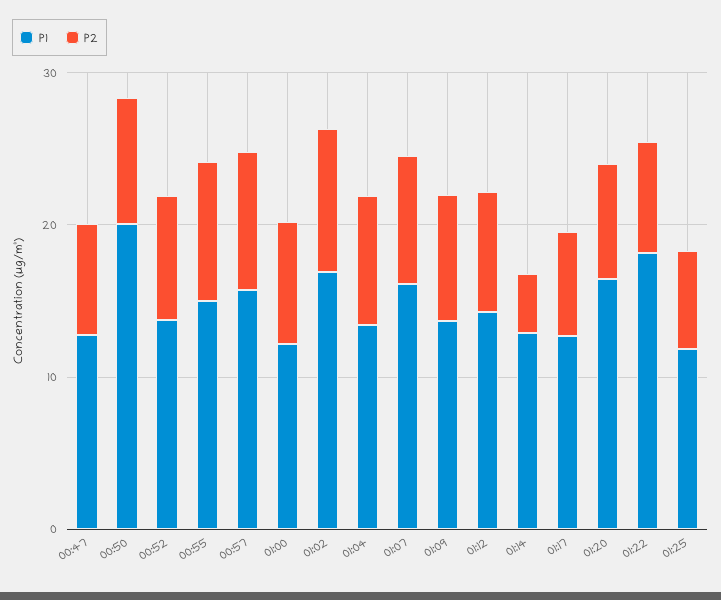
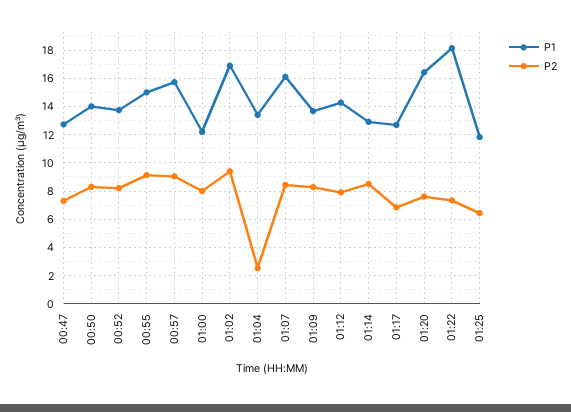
  {
    "P1": {
      "00:47": 12.5,
-     "00:50": 20,
+     "00:50": 14,
      "00:52": 13.5,
      "00:55": 15,
      "00:57": 15.5,
      "01:00": 12,
      "01:02": 17,
      "01:04": 13.5,
      "01:07": 16,
      "01:09": 13.5,
      "01:12": 14.5,
      "01:14": 13,
      "01:17": 12.5,
      "01:20": 16.5,
      "01:22": 18,
      "01:25": 12
    },
    "P2": {
      "00:47": 7.5,
      "00:50": 8.5,
      "00:52": 8,
      "00:55": 9,
      "00:57": 9,
      "01:00": 8,
      "01:02": 9.5,
-     "01:04": 8,
+     "01:04": 2.5,
      "01:07": 8.5,
      "01:09": 8.5,
      "01:12": 8,
-     "01:14": 4,
+     "01:14": 8.5,
      "01:17": 7,
      "01:20": 7.5,
      "01:22": 7.5,
      "01:25": 6.5
    }
  }

